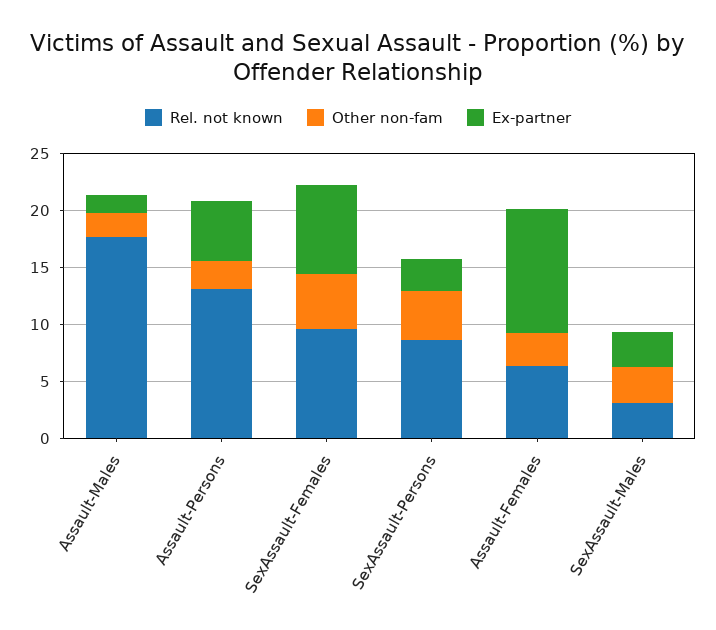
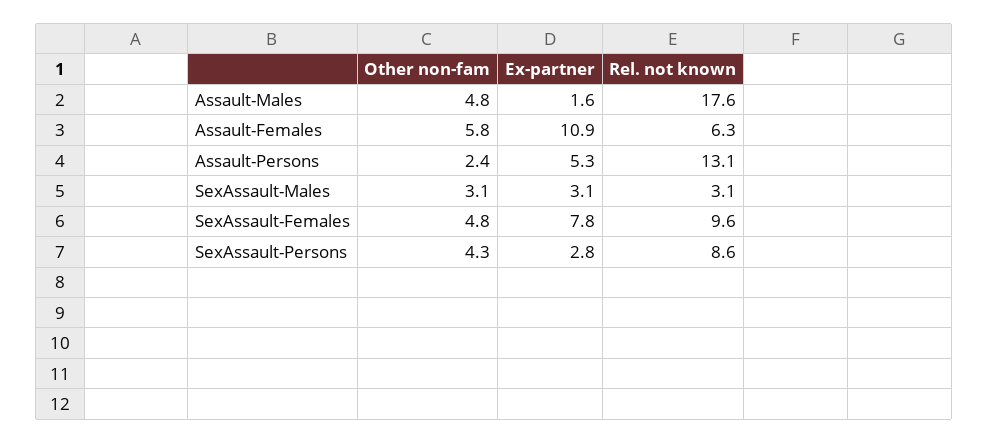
  {
    "Rel. not known": {
      "Assault-Males": 17.6,
      "Assault-Persons": 13.1,
      "SexAssault-Females": 9.6,
      "SexAssault-Persons": 8.6,
      "Assault-Females": 6.3,
      "SexAssault-Males": 3.1
    },
    "Other non-fam": {
-     "Assault-Males": 2,
+     "Assault-Males": 4.8,
      "Assault-Persons": 2.4,
      "SexAssault-Females": 4.8,
      "SexAssault-Persons": 4.3,
-     "Assault-Females": 3,
+     "Assault-Females": 5.8,
      "SexAssault-Males": 3.1
    },
    "Ex-partner": {
      "Assault-Males": 1.6,
      "Assault-Persons": 5.3,
      "SexAssault-Females": 7.8,
      "SexAssault-Persons": 2.8,
      "Assault-Females": 10.9,
      "SexAssault-Males": 3.1
    }
  }

